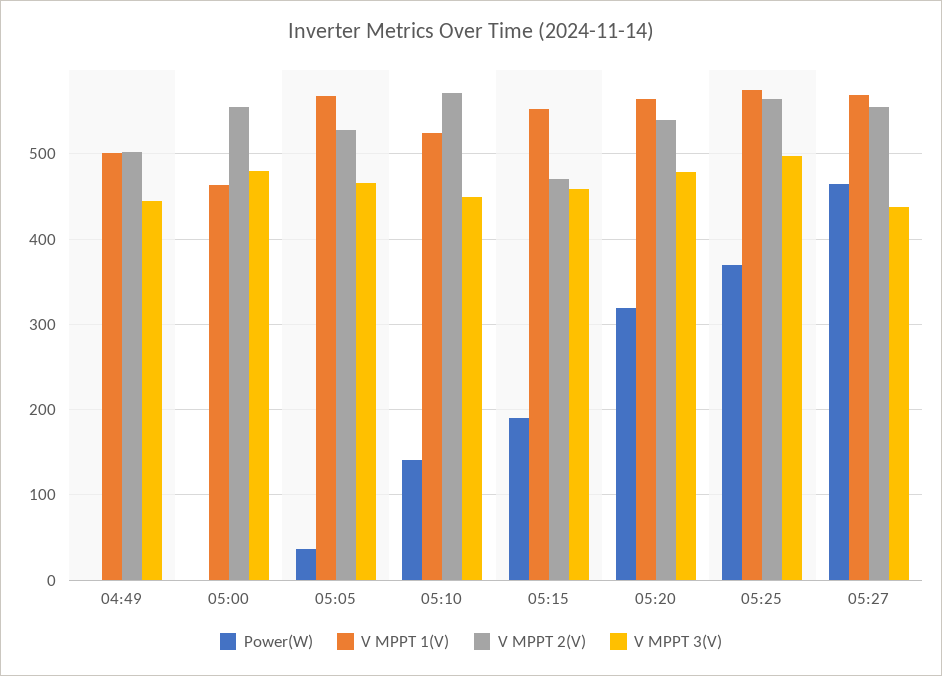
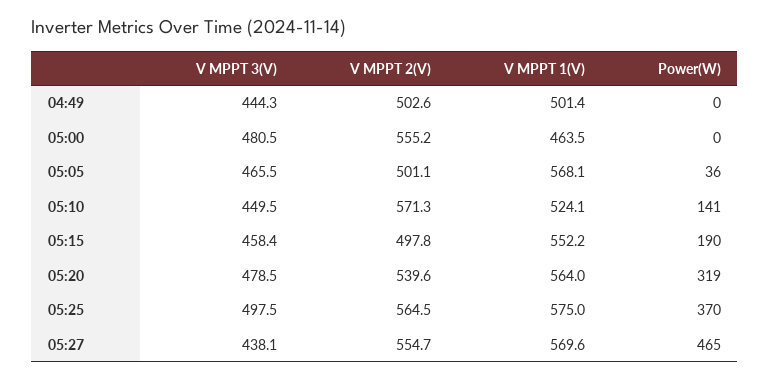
  {
    "Power(W)": {
      "04:49": 0,
      "05:00": 0,
      "05:05": 36,
      "05:10": 141,
      "05:15": 190,
      "05:20": 319,
      "05:25": 370,
      "05:27": 465
    },
    "V MPPT 1(V)": {
      "04:49": 501.4,
      "05:00": 463.5,
      "05:05": 568.1,
      "05:10": 524.1,
      "05:15": 552.2,
      "05:20": 564,
      "05:25": 575,
      "05:27": 569.6
    },
    "V MPPT 2(V)": {
      "04:49": 502.6,
      "05:00": 555.2,
-     "05:05": 530,
+     "05:05": 501.1,
      "05:10": 571.3,
-     "05:15": 470,
+     "05:15": 497.8,
      "05:20": 539.6,
      "05:25": 564.5,
      "05:27": 554.7
    },
    "V MPPT 3(V)": {
      "04:49": 444.3,
      "05:00": 480.5,
      "05:05": 465.5,
      "05:10": 449.5,
      "05:15": 458.4,
      "05:20": 478.5,
      "05:25": 497.5,
      "05:27": 438.1
    }
  }

